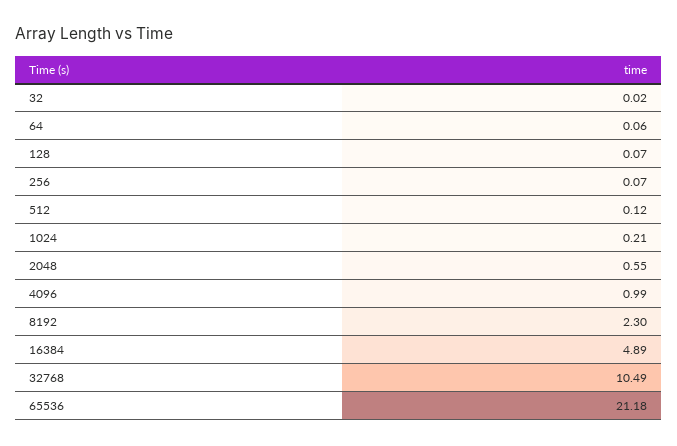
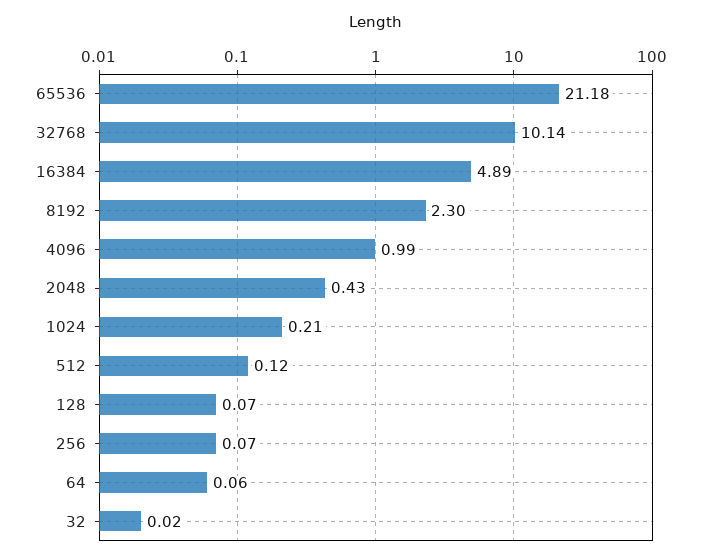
  {
    "32": 0.02,
    "64": 0.06,
    "128": 0.07,
    "256": 0.07,
    "512": 0.12,
    "1024": 0.21,
-   "2048": 0.55,
+   "2048": 0.43,
    "4096": 0.99,
    "8192": 2.3,
    "16384": 4.89,
-   "32768": 10.49,
+   "32768": 10.14,
    "65536": 21.18
  }

